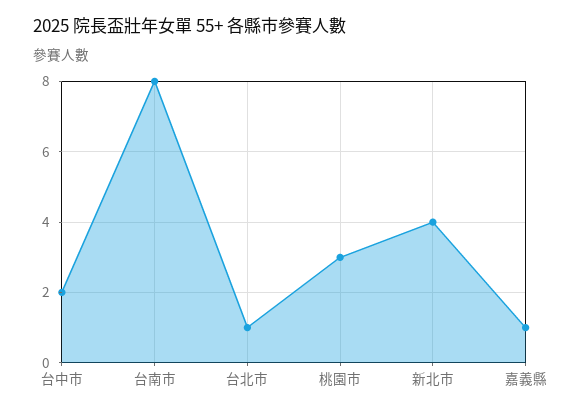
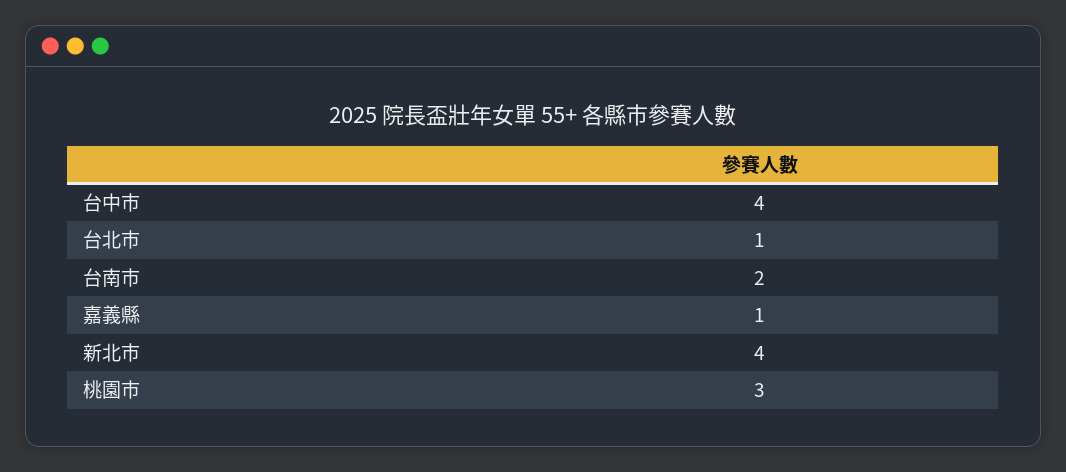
  {
-   "台中市": 2,
+   "台中市": 4,
-   "台南市": 8,
+   "台南市": 2,
    "台北市": 1,
    "桃園市": 3,
    "新北市": 4,
    "嘉義縣": 1
  }

